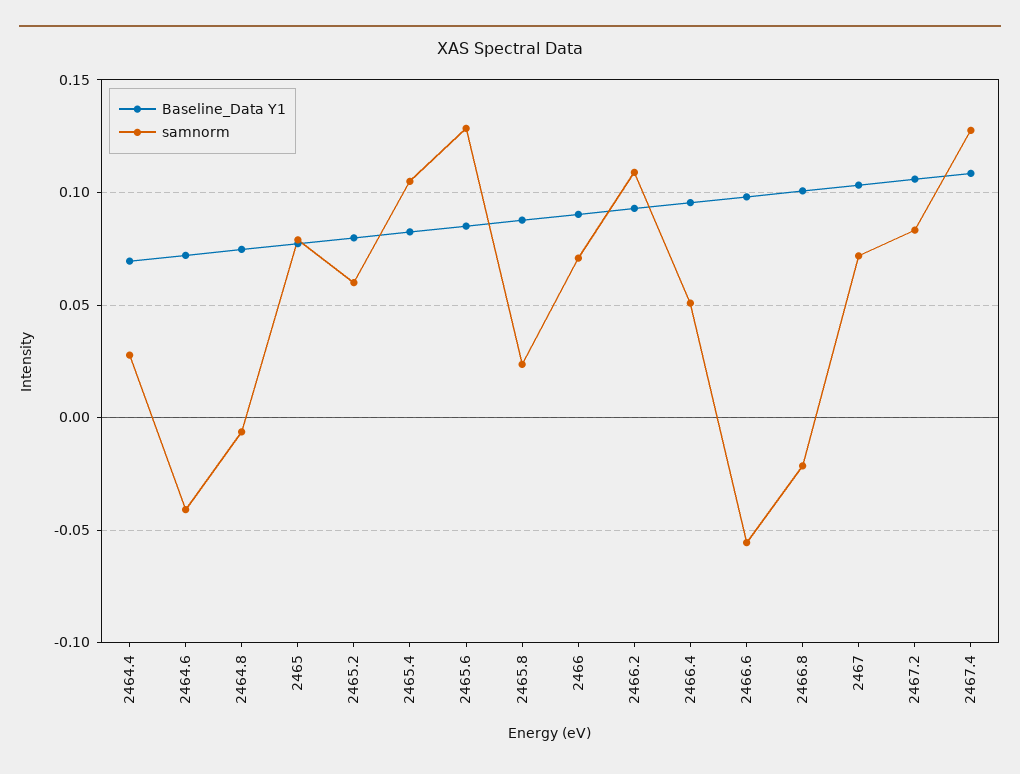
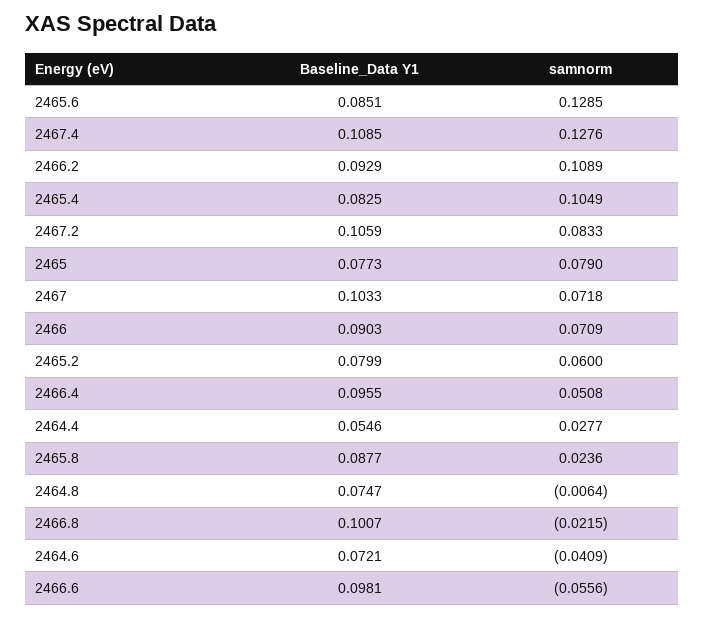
  {
    "Baseline_Data Y1": {
-     "2464.4": 0.07,
+     "2464.4": 0.0546,
      "2464.6": 0.0721,
      "2464.8": 0.0747,
      "2465": 0.0773,
      "2465.2": 0.0799,
      "2465.4": 0.0825,
      "2465.6": 0.0851,
      "2465.8": 0.0877,
      "2466": 0.0903,
      "2466.2": 0.0929,
      "2466.4": 0.0955,
      "2466.6": 0.0981,
      "2466.8": 0.1007,
      "2467": 0.1033,
      "2467.2": 0.1059,
      "2467.4": 0.1085
    },
    "samnorm": {
      "2464.4": 0.0277,
      "2464.6": -0.0409,
      "2464.8": -0.0064,
      "2465": 0.079,
      "2465.2": 0.06,
      "2465.4": 0.1049,
      "2465.6": 0.1285,
      "2465.8": 0.0236,
      "2466": 0.0709,
      "2466.2": 0.1089,
      "2466.4": 0.0508,
      "2466.6": -0.0556,
      "2466.8": -0.0215,
      "2467": 0.0718,
      "2467.2": 0.0833,
      "2467.4": 0.1276
    }
  }

